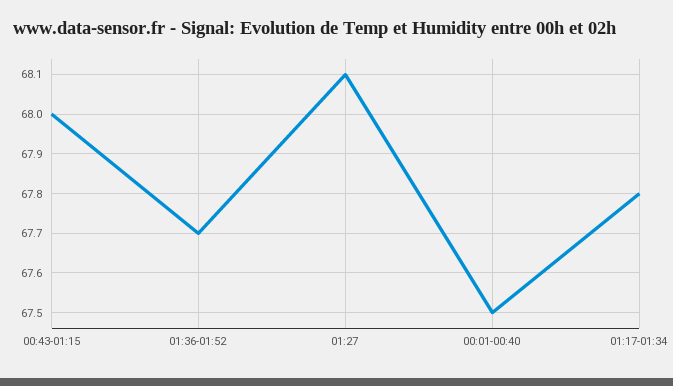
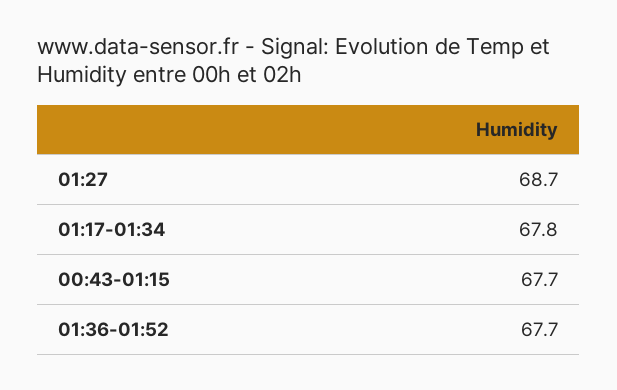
  {
-   "00:43-01:15": 68,
+   "00:43-01:15": 67.7,
    "01:36-01:52": 67.7,
-   "01:27": 68.1,
+   "01:27": 68.7,
-   "00:01-00:40": 67.5,
    "01:17-01:34": 67.8
  }

